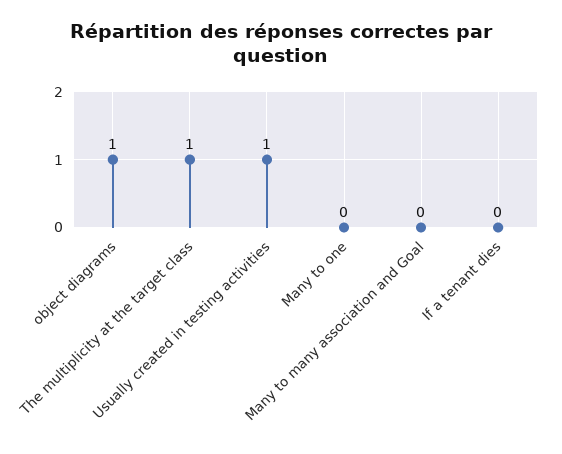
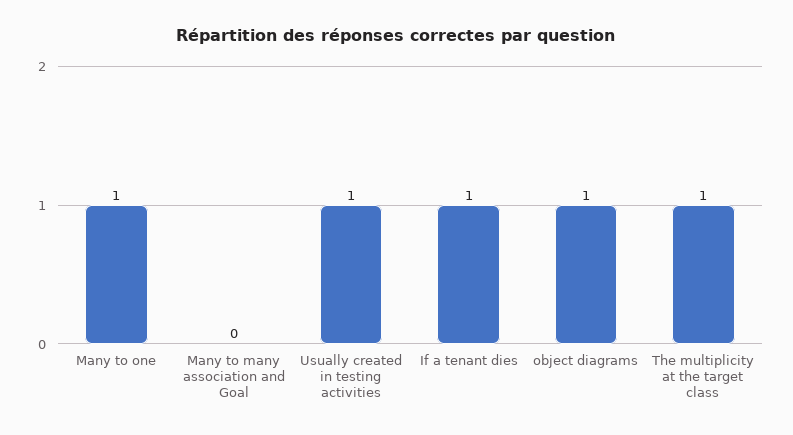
  {
    "object diagrams": 1,
    "The multiplicity at the target class": 1,
    "Usually created in testing activities": 1,
-   "Many to one": 0,
+   "Many to one": 1,
    "Many to many association and Goal": 0,
-   "If a tenant dies": 0
+   "If a tenant dies": 1
  }

